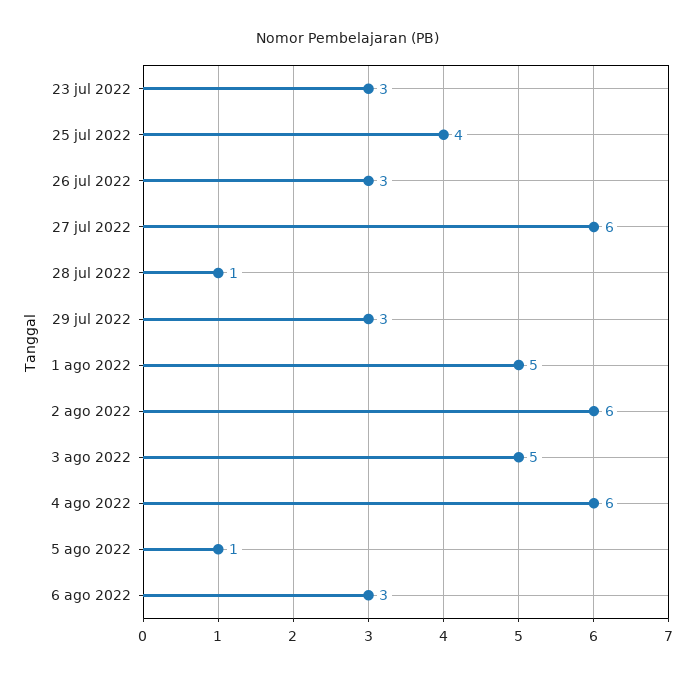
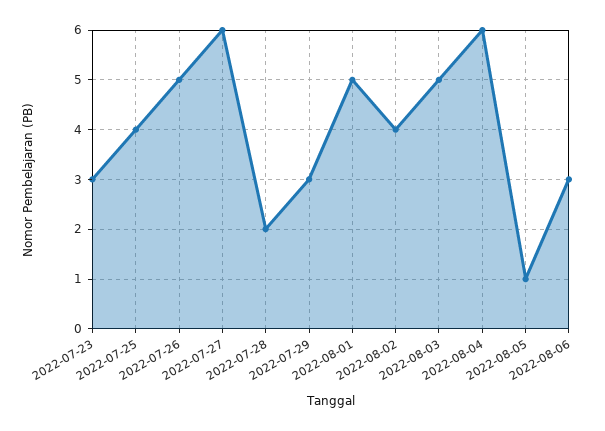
  {
    "23 jul 2022": 3,
    "25 jul 2022": 4,
-   "26 jul 2022": 3,
+   "26 jul 2022": 5,
    "27 jul 2022": 6,
-   "28 jul 2022": 1,
+   "28 jul 2022": 2,
    "29 jul 2022": 3,
    "1 ago 2022": 5,
-   "2 ago 2022": 6,
+   "2 ago 2022": 4,
    "3 ago 2022": 5,
    "4 ago 2022": 6,
    "5 ago 2022": 1,
    "6 ago 2022": 3
  }

